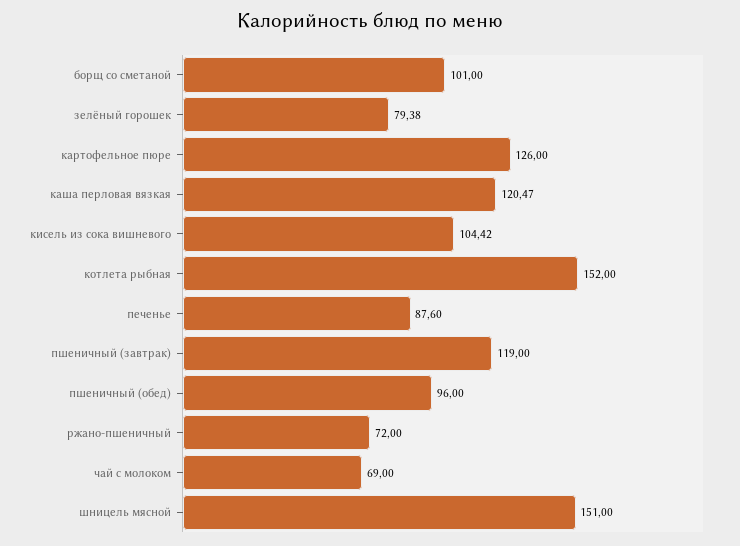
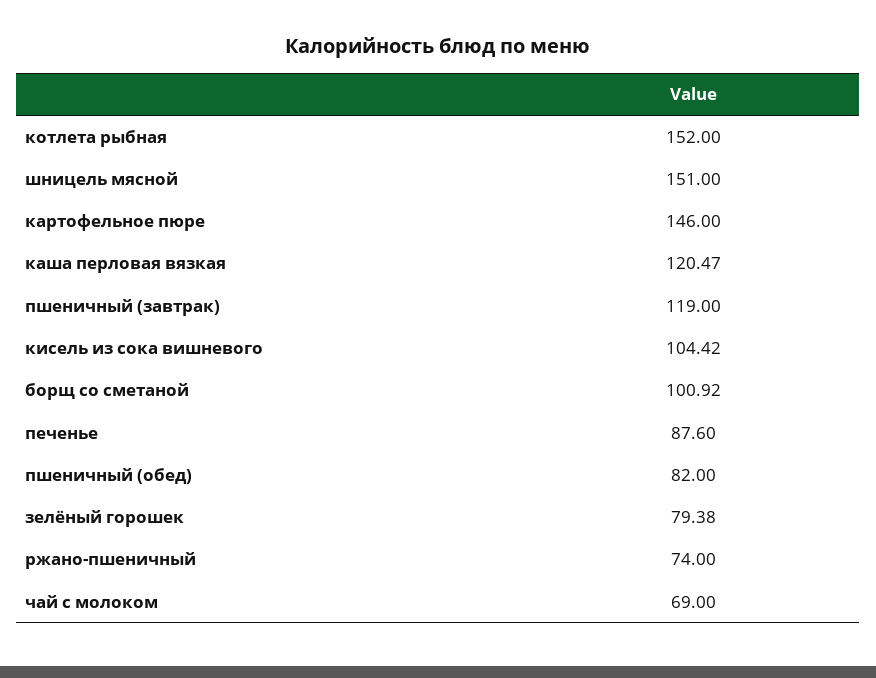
  {
-   "борщ со сметаной": 101,
+   "борщ со сметаной": 100.92,
    "зелёный горошек": 79.38,
-   "картофельное пюре": 126,
+   "картофельное пюре": 146,
    "каша перловая вязкая": 120.47,
    "кисель из сока вишневого": 104.42,
    "котлета рыбная": 152,
    "печенье": 87.6,
    "пшеничный (завтрак)": 119,
-   "пшеничный (обед)": 96,
+   "пшеничный (обед)": 82,
-   "ржано-пшеничный": 72,
+   "ржано-пшеничный": 74,
    "чай с молоком": 69,
    "шницель мясной": 151
  }

